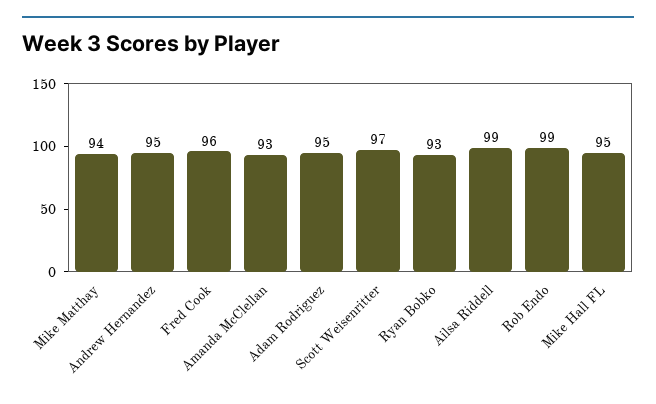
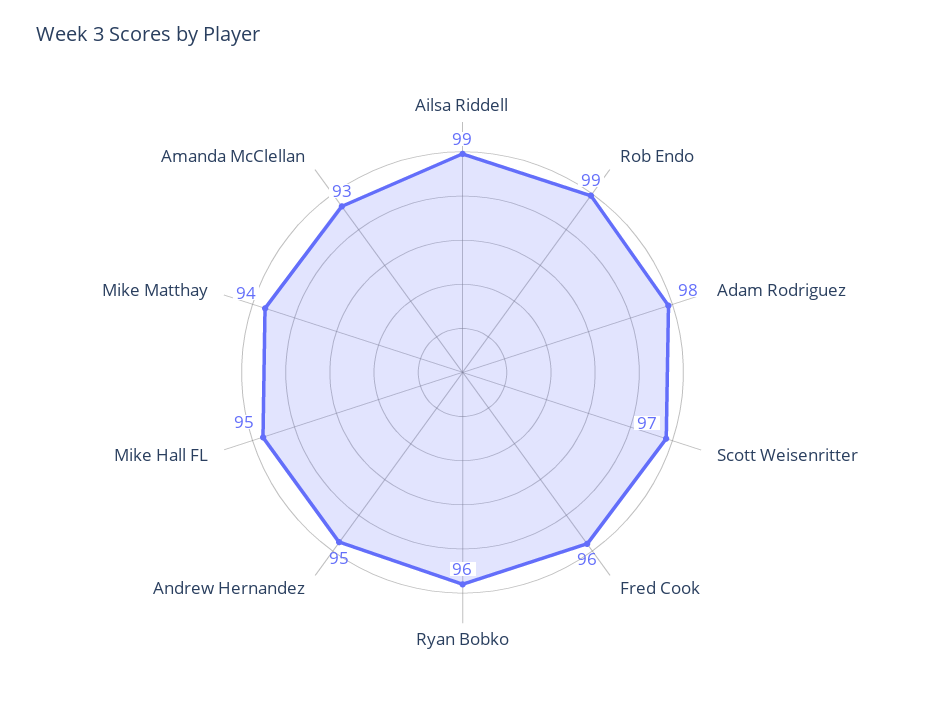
  {
    "Mike Matthay": 94,
    "Andrew Hernandez": 95,
    "Fred Cook": 96,
    "Amanda McClellan": 93,
-   "Adam Rodriguez": 95,
+   "Adam Rodriguez": 98,
    "Scott Weisenritter": 97,
-   "Ryan Bobko": 93,
+   "Ryan Bobko": 96,
    "Ailsa Riddell": 99,
    "Rob Endo": 99,
    "Mike Hall FL": 95
  }

